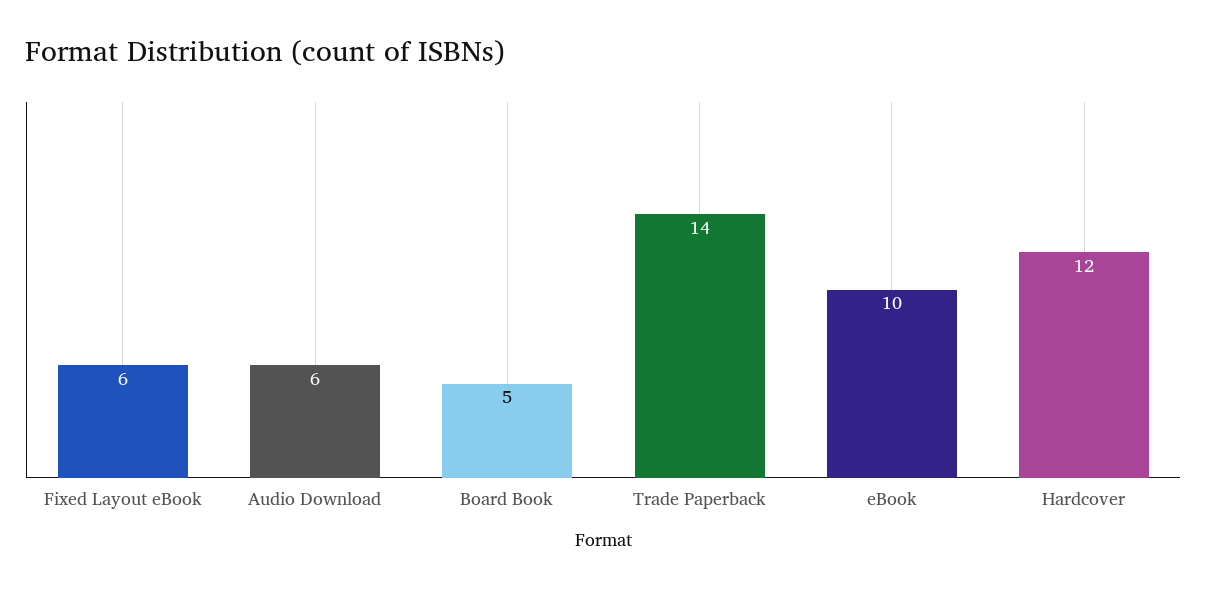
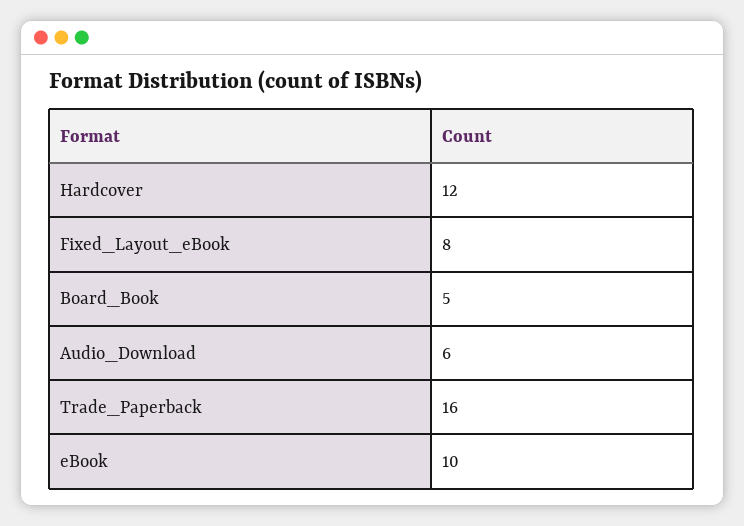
  {
-   "Fixed Layout eBook": 6,
+   "Fixed Layout eBook": 8,
    "Audio Download": 6,
    "Board Book": 5,
-   "Trade Paperback": 14,
+   "Trade Paperback": 16,
    "eBook": 10,
    "Hardcover": 12
  }

